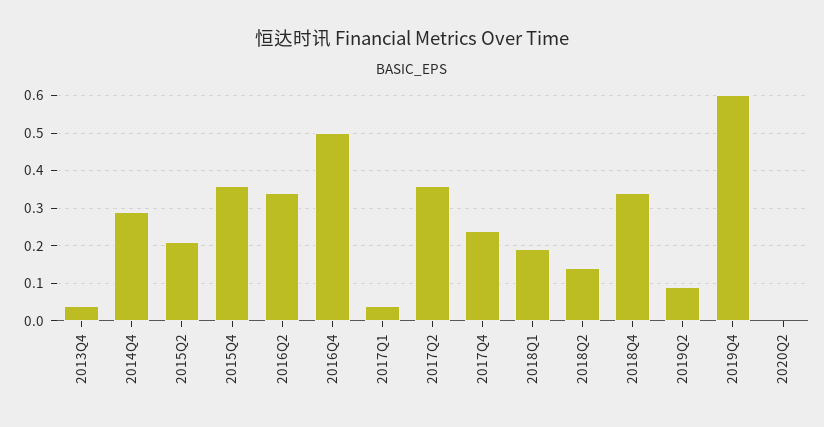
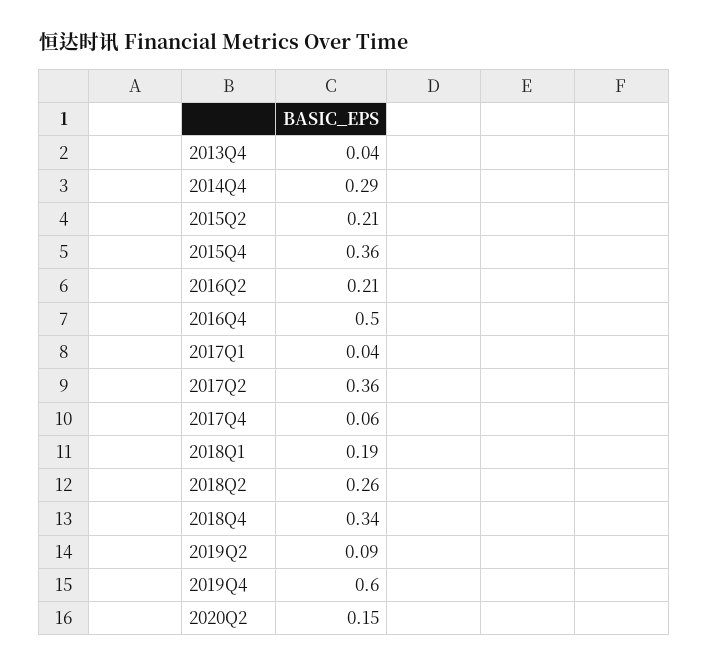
  {
    "2013Q4": 0.04,
    "2014Q4": 0.29,
    "2015Q2": 0.21,
    "2015Q4": 0.36,
-   "2016Q2": 0.35,
+   "2016Q2": 0.21,
    "2016Q4": 0.5,
    "2017Q1": 0.04,
    "2017Q2": 0.36,
-   "2017Q4": 0.25,
+   "2017Q4": 0.06,
    "2018Q1": 0.19,
-   "2018Q2": 0.15,
+   "2018Q2": 0.26,
    "2018Q4": 0.34,
    "2019Q2": 0.09,
    "2019Q4": 0.6,
-   "2020Q2": 0
+   "2020Q2": 0.15
  }

